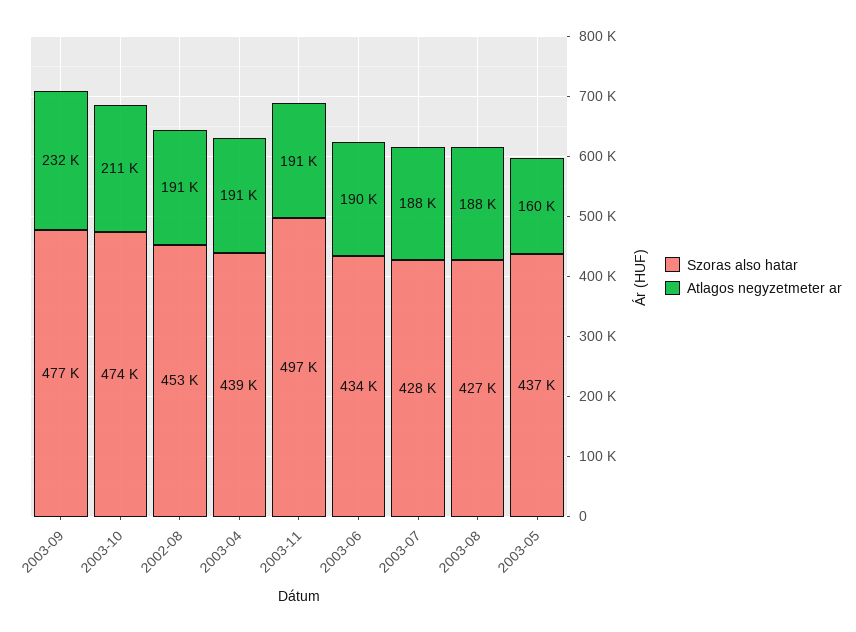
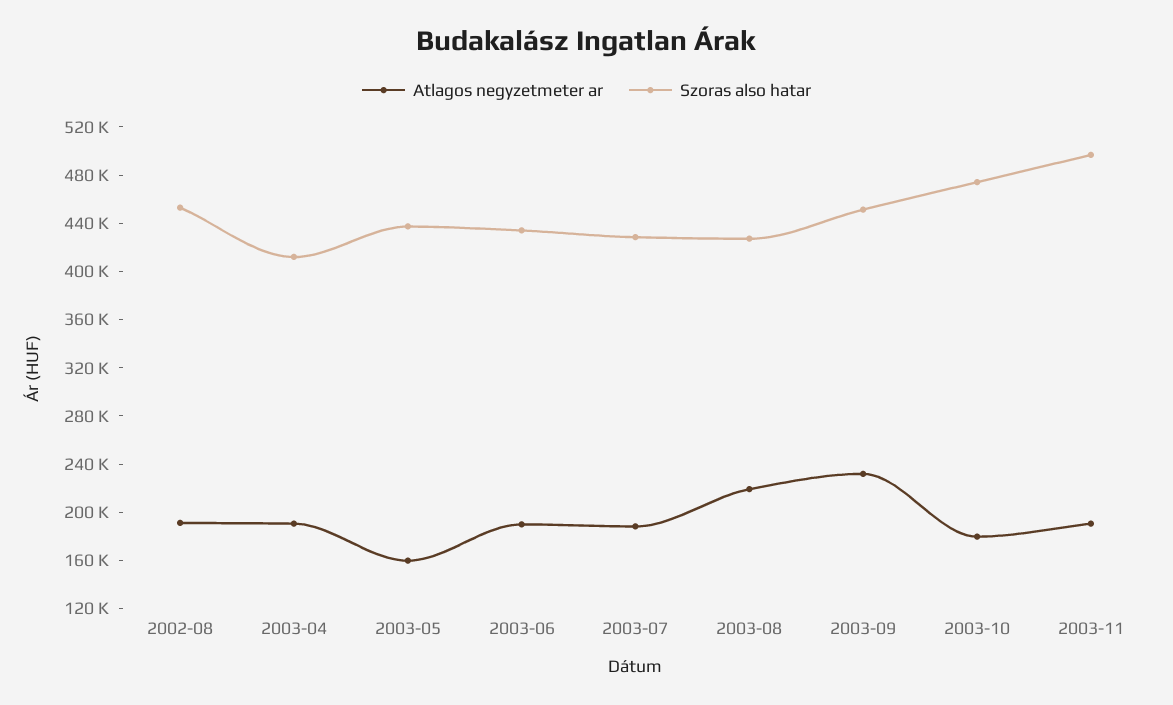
  {
    "Szoras also hatar": {
-     "2003-09": 477000,
+     "2003-09": 450000,
      "2003-10": 474000,
      "2002-08": 453000,
-     "2003-04": 439000,
+     "2003-04": 410000,
      "2003-11": 497000,
      "2003-06": 434000,
      "2003-07": 428000,
      "2003-08": 427000,
      "2003-05": 437000
    },
    "Atlagos negyzetmeter ar": {
      "2003-09": 232000,
-     "2003-10": 211000,
+     "2003-10": 180000,
      "2002-08": 191000,
      "2003-04": 191000,
      "2003-11": 191000,
      "2003-06": 190000,
      "2003-07": 188000,
-     "2003-08": 188000,
+     "2003-08": 220000,
      "2003-05": 160000
    }
  }

